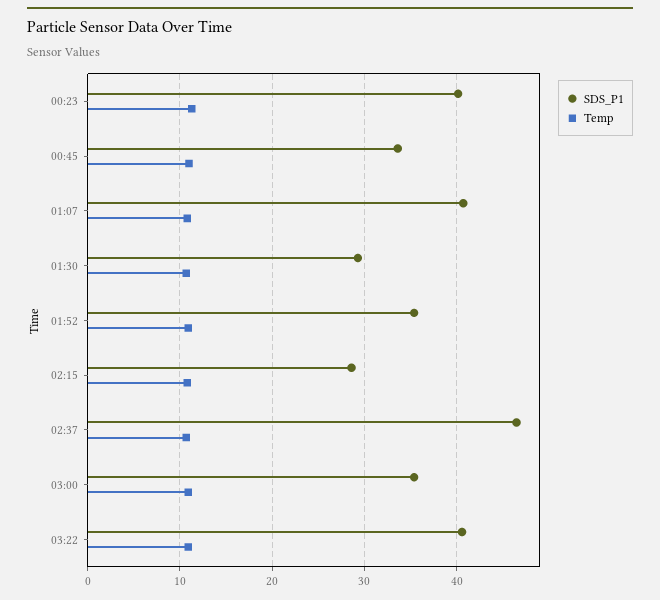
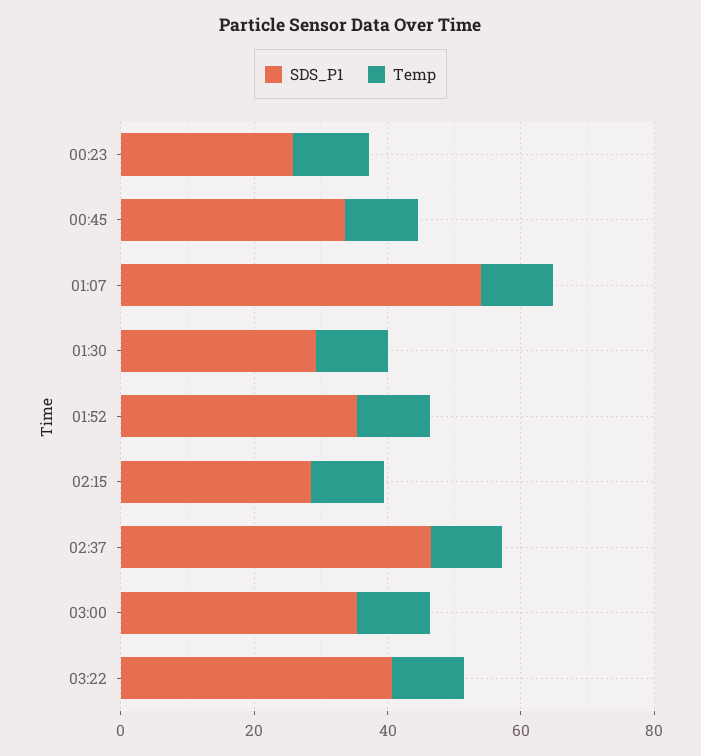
  {
    "SDS_P1": {
-     "00:23": 40,
+     "00:23": 25,
      "00:45": 34,
-     "01:07": 41,
+     "01:07": 55,
      "01:30": 29,
      "01:52": 35,
      "02:15": 29,
      "02:37": 47,
      "03:00": 35,
      "03:22": 41
    },
    "Temp": {
      "00:23": 11,
      "00:45": 11,
      "01:07": 11,
      "01:30": 11,
      "01:52": 11,
      "02:15": 11,
      "02:37": 11,
      "03:00": 11,
      "03:22": 11
    }
  }

